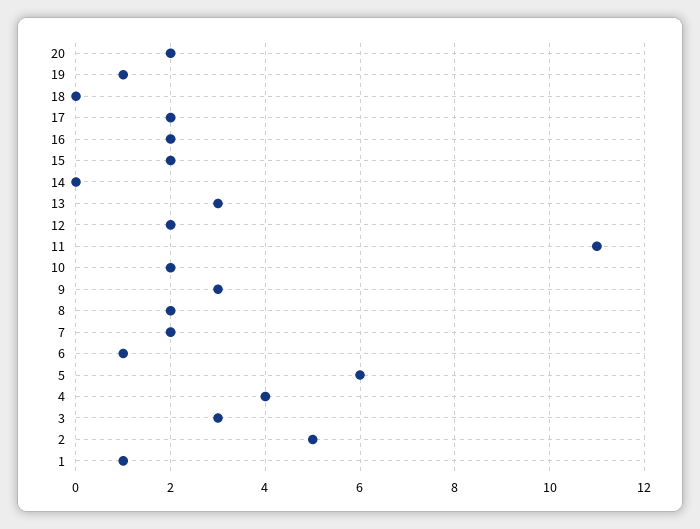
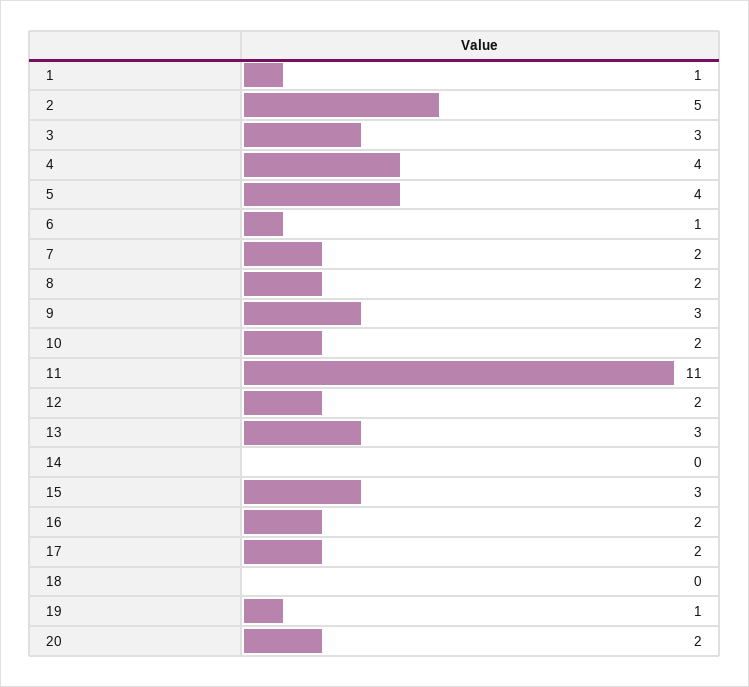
  {
    "20": 2,
    "19": 1,
    "18": 0,
    "17": 2,
    "16": 2,
-   "15": 2,
+   "15": 3,
    "14": 0,
    "13": 3,
    "12": 2,
    "11": 11,
    "10": 2,
    "9": 3,
    "8": 2,
    "7": 2,
    "6": 1,
-   "5": 6,
+   "5": 4,
    "4": 4,
    "3": 3,
    "2": 5,
    "1": 1
  }

